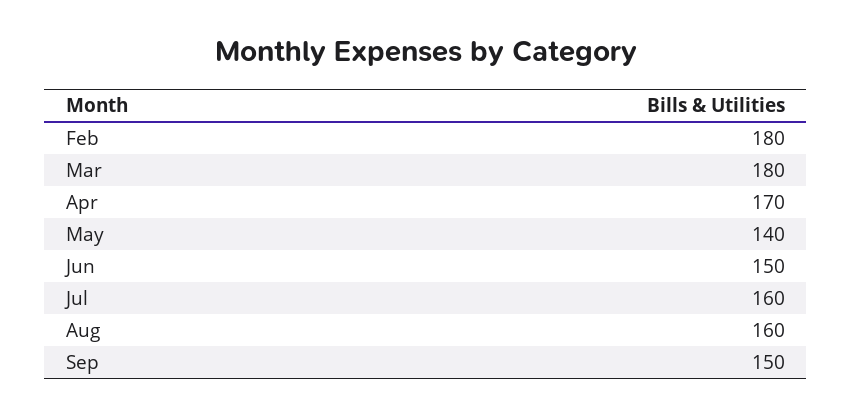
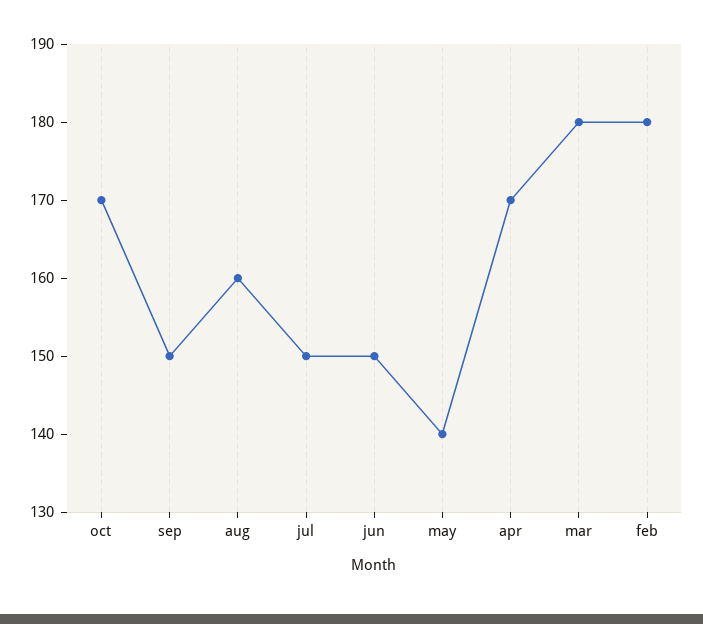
  {
    "Feb": 180,
    "Mar": 180,
    "Apr": 170,
    "May": 140,
    "Jun": 150,
-   "Jul": 160,
+   "Jul": 150,
    "Aug": 160,
-   "Sep": 150
+   "Sep": 150,
+   "oct": 170
  }

